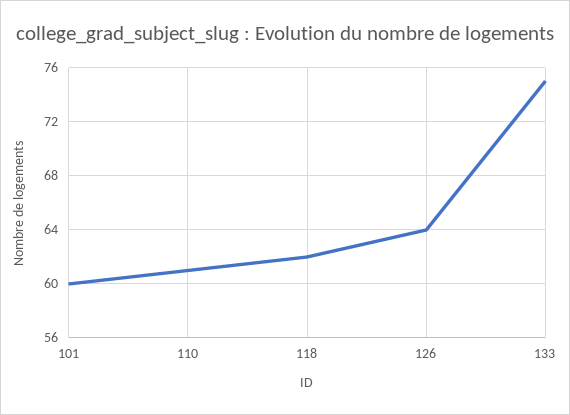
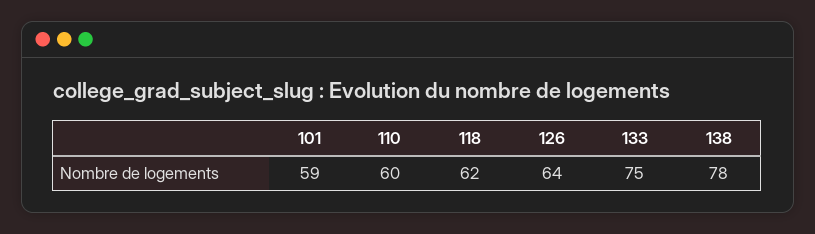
  {
-   "101": 60,
+   "101": 59,
-   "110": 61,
+   "110": 60,
    "118": 62,
    "126": 64,
-   "133": 75
+   "133": 75,
+   "138": 78
  }

